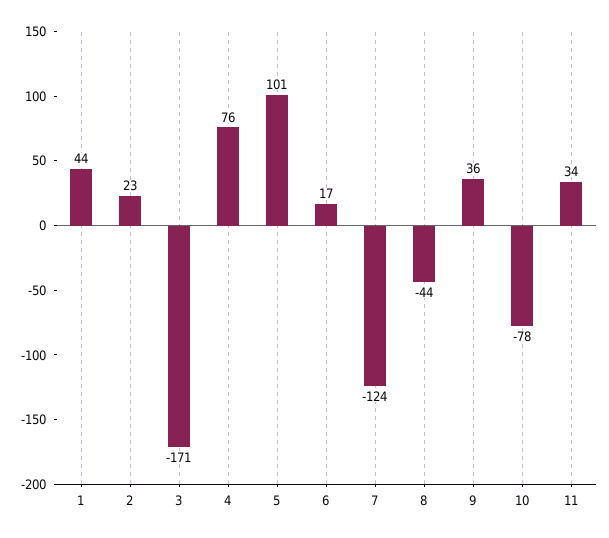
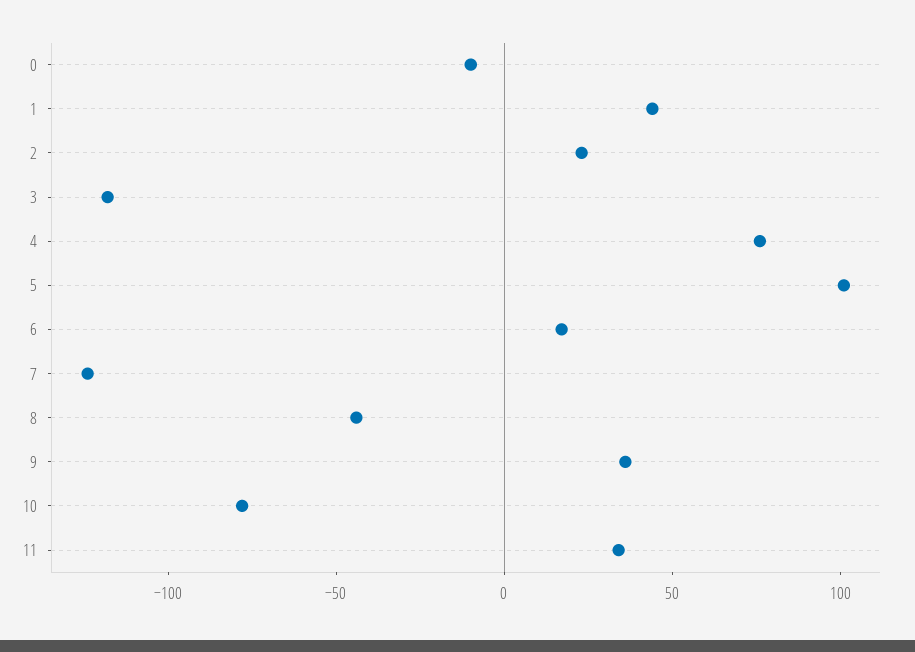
  {
    "1": 44,
    "2": 23,
-   "3": -171,
+   "3": -120,
    "4": 76,
    "5": 101,
    "6": 17,
    "7": -124,
    "8": -44,
    "9": 36,
    "10": -78,
-   "11": 34
+   "11": 34,
+   "0": -10
  }

